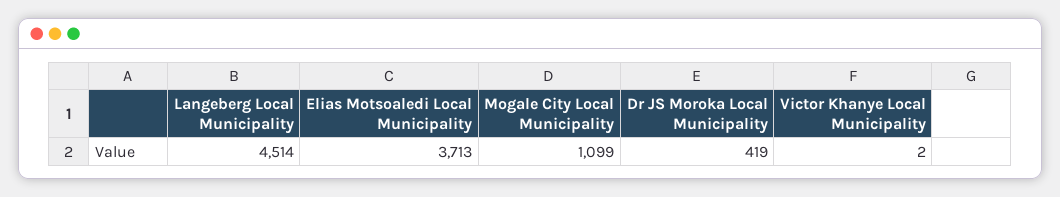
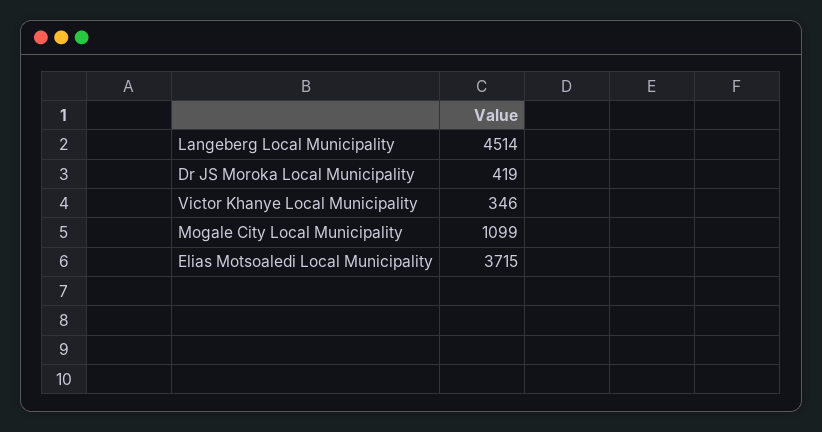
  {
    "Langeberg Local Municipality": 4514,
-   "Elias Motsoaledi Local Municipality": 3713,
+   "Elias Motsoaledi Local Municipality": 3715,
    "Mogale City Local Municipality": 1099,
    "Dr JS Moroka Local Municipality": 419,
-   "Victor Khanye Local Municipality": 2
+   "Victor Khanye Local Municipality": 346
  }

